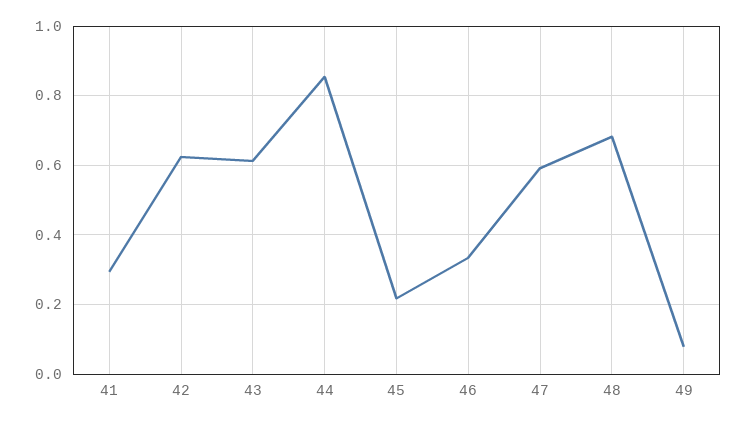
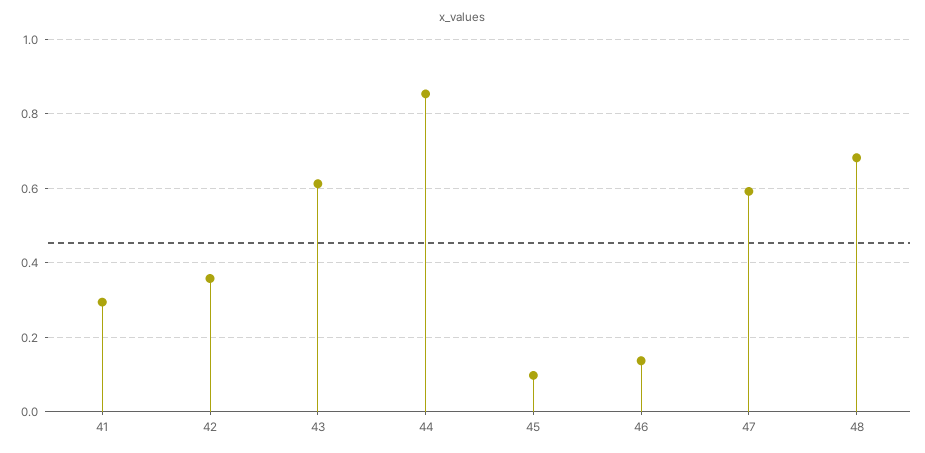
  {
    "41": 0.3,
-   "42": 0.62,
+   "42": 0.36,
    "43": 0.62,
    "44": 0.86,
-   "45": 0.22,
+   "45": 0.1,
-   "46": 0.34,
+   "46": 0.14,
    "47": 0.6,
-   "48": 0.68,
+   "48": 0.68
-   "49": 0.08
  }

